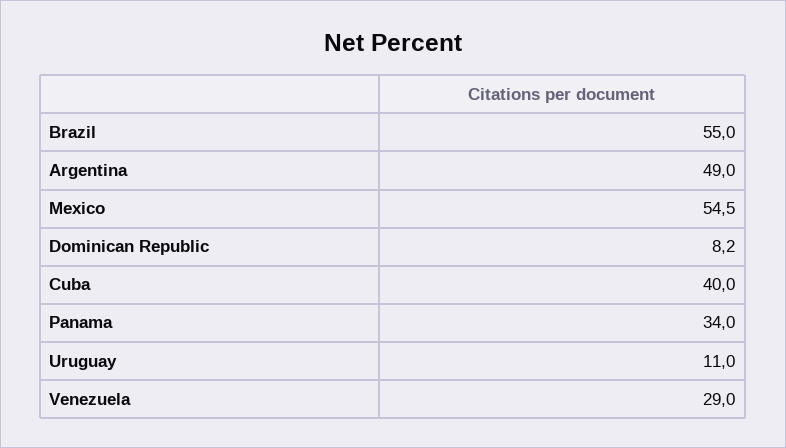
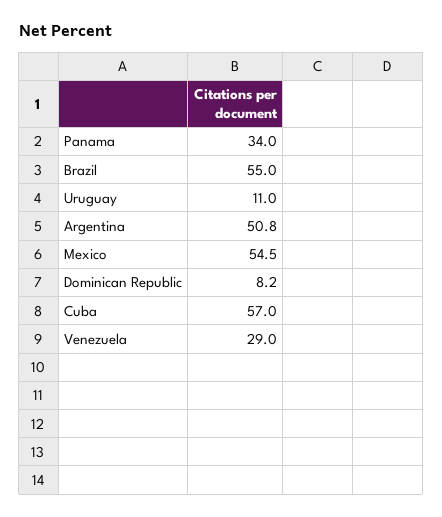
  {
    "Brazil": 55,
-   "Argentina": 49,
+   "Argentina": 50.8,
    "Mexico": 54.5,
    "Dominican Republic": 8.2,
-   "Cuba": 40,
+   "Cuba": 57,
    "Panama": 34,
    "Uruguay": 11,
    "Venezuela": 29
  }

